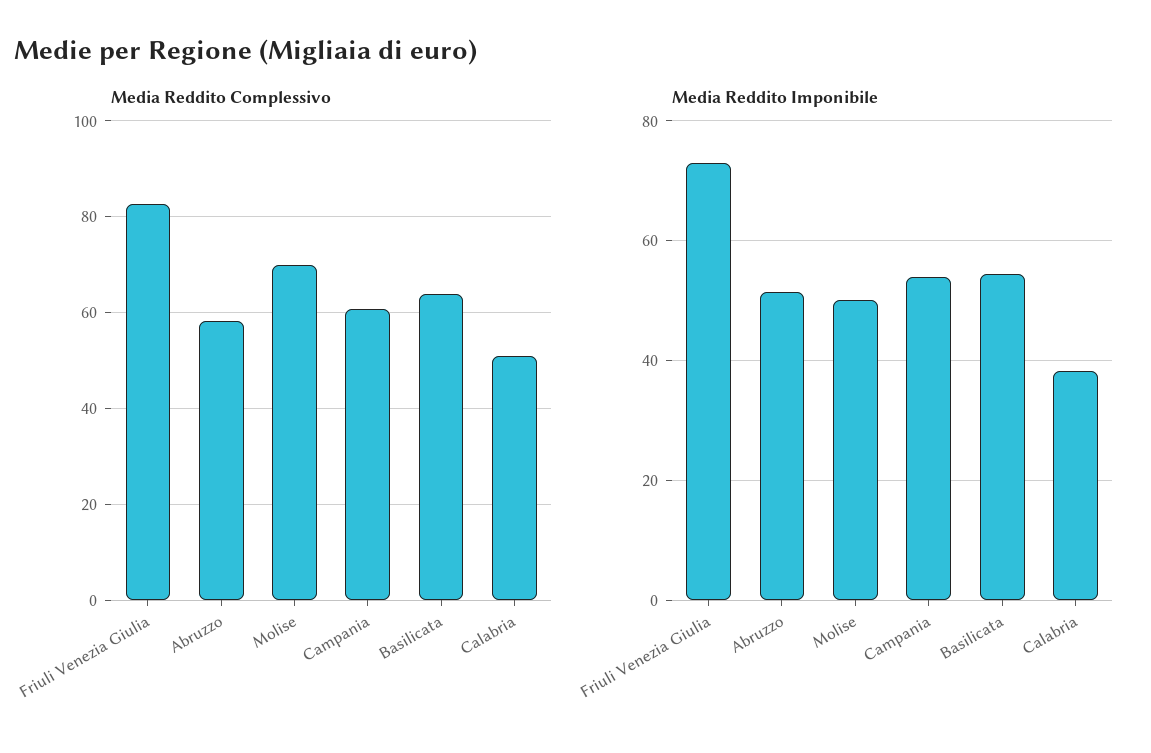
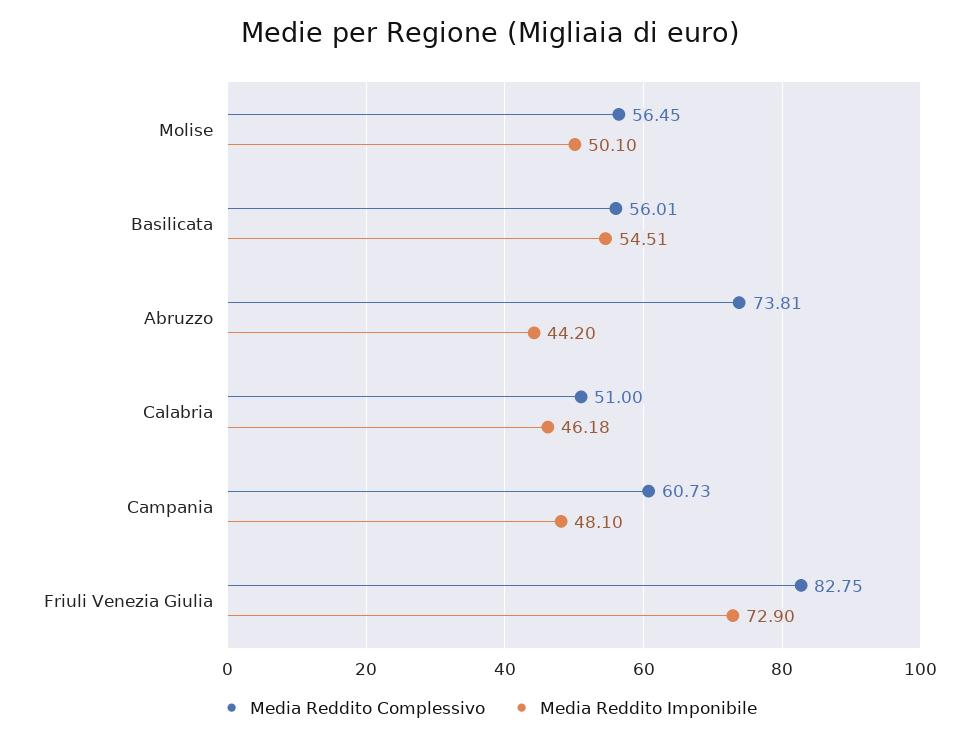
  {
    "Media Reddito Complessivo": {
      "Friuli Venezia Giulia": 82.75,
-     "Abruzzo": 58,
+     "Abruzzo": 73.81,
-     "Molise": 70,
+     "Molise": 56.45,
      "Campania": 60.73,
-     "Basilicata": 64,
+     "Basilicata": 56.01,
      "Calabria": 51
    },
    "Media Reddito Imponibile": {
      "Friuli Venezia Giulia": 72.9,
-     "Abruzzo": 52,
+     "Abruzzo": 44.2,
      "Molise": 50.1,
-     "Campania": 54,
+     "Campania": 48.1,
      "Basilicata": 54.51,
-     "Calabria": 38
+     "Calabria": 46.18
    }
  }

